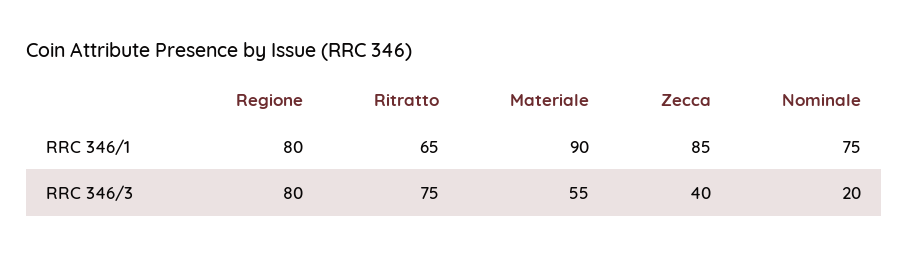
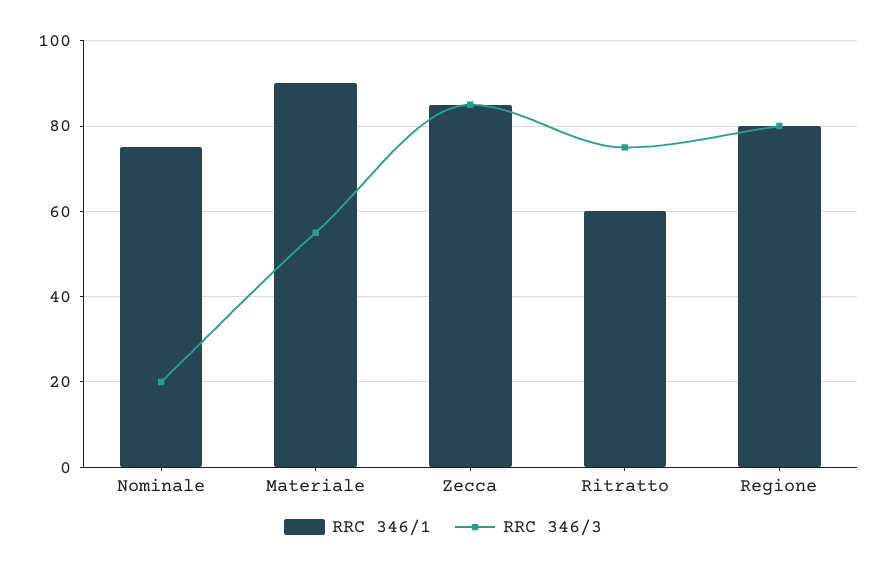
  {
    "RRC 346/1": {
      "Regione": 80,
-     "Ritratto": 65,
+     "Ritratto": 60,
      "Materiale": 90,
      "Zecca": 85,
      "Nominale": 75
    },
    "RRC 346/3": {
      "Regione": 80,
      "Ritratto": 75,
      "Materiale": 55,
-     "Zecca": 40,
+     "Zecca": 85,
      "Nominale": 20
    }
  }

